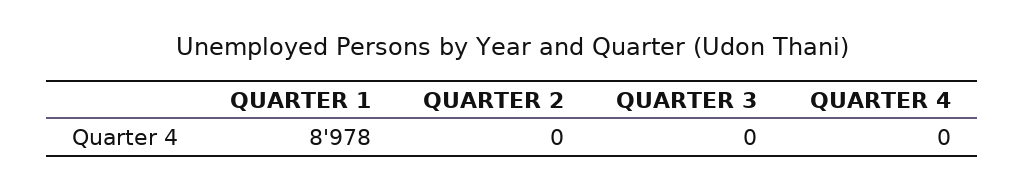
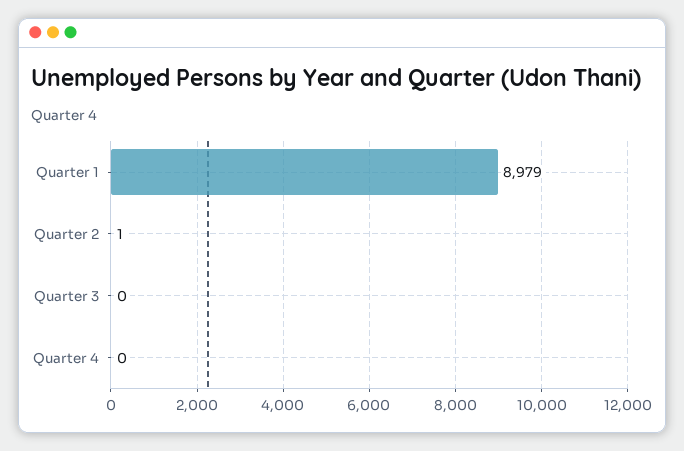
  {
-   "QUARTER 1": 8978,
+   "QUARTER 1": 8979,
-   "QUARTER 2": 0,
+   "QUARTER 2": 1,
    "QUARTER 3": 0,
    "QUARTER 4": 0
  }

